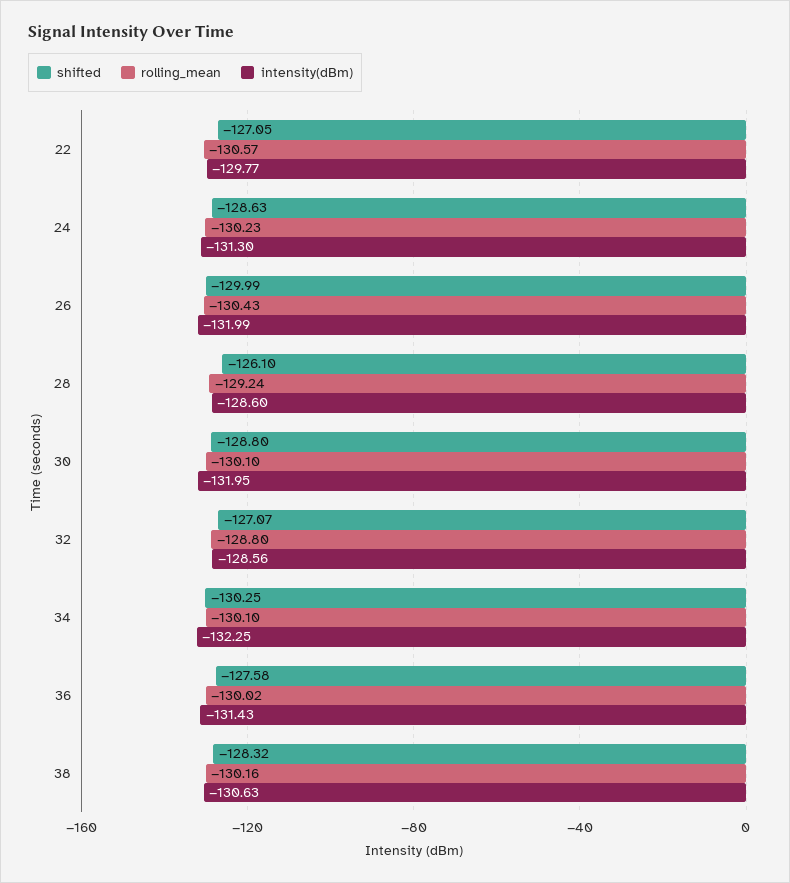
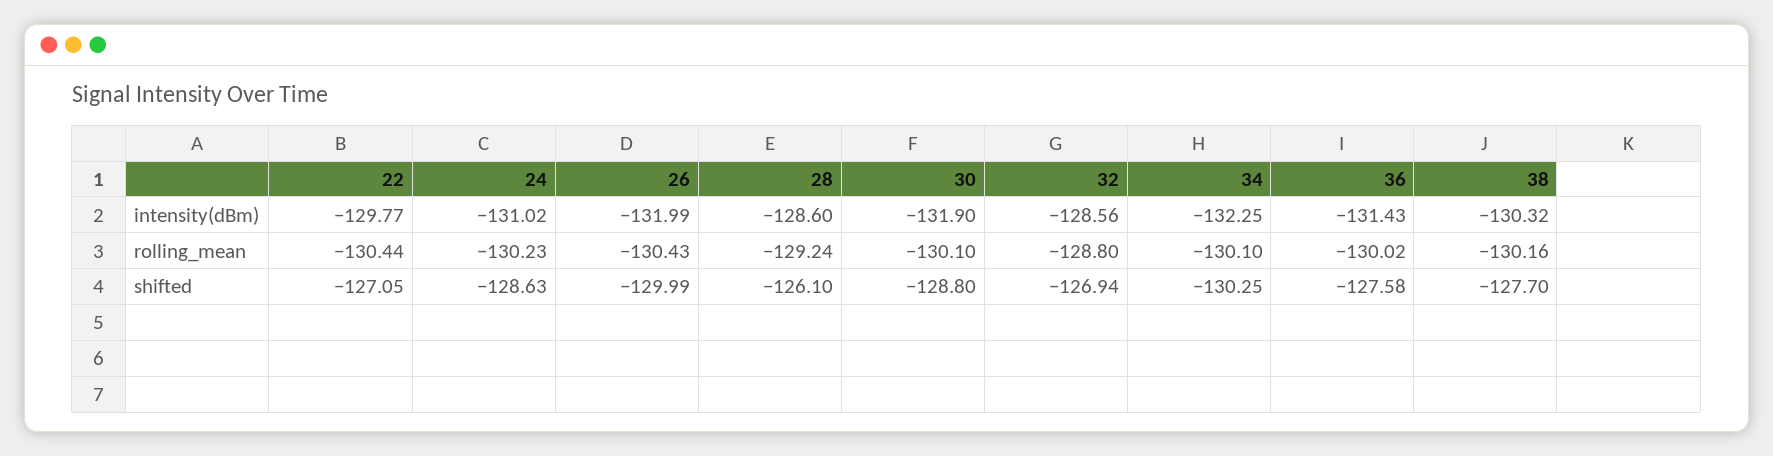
  {
    "shifted": {
      "22": -127.05,
      "24": -128.63,
      "26": -129.99,
      "28": -126.1,
      "30": -128.8,
-     "32": -127.07,
+     "32": -126.94,
      "34": -130.25,
      "36": -127.58,
-     "38": -128.32
+     "38": -127.7
    },
    "rolling_mean": {
-     "22": -130.57,
+     "22": -130.44,
      "24": -130.23,
      "26": -130.43,
      "28": -129.24,
      "30": -130.1,
      "32": -128.8,
      "34": -130.1,
      "36": -130.02,
      "38": -130.16
    },
    "intensity(dBm)": {
      "22": -129.77,
-     "24": -131.3,
+     "24": -131.02,
      "26": -131.99,
      "28": -128.6,
-     "30": -131.95,
+     "30": -131.9,
      "32": -128.56,
      "34": -132.25,
      "36": -131.43,
-     "38": -130.63
+     "38": -130.32
    }
  }

